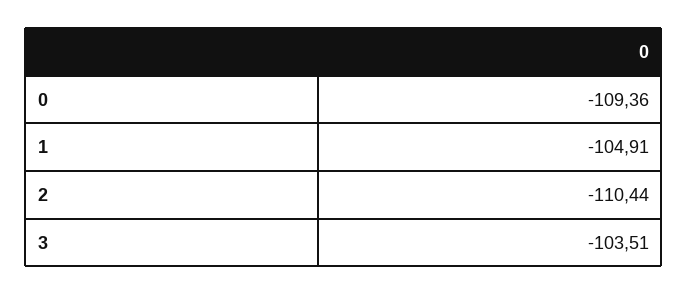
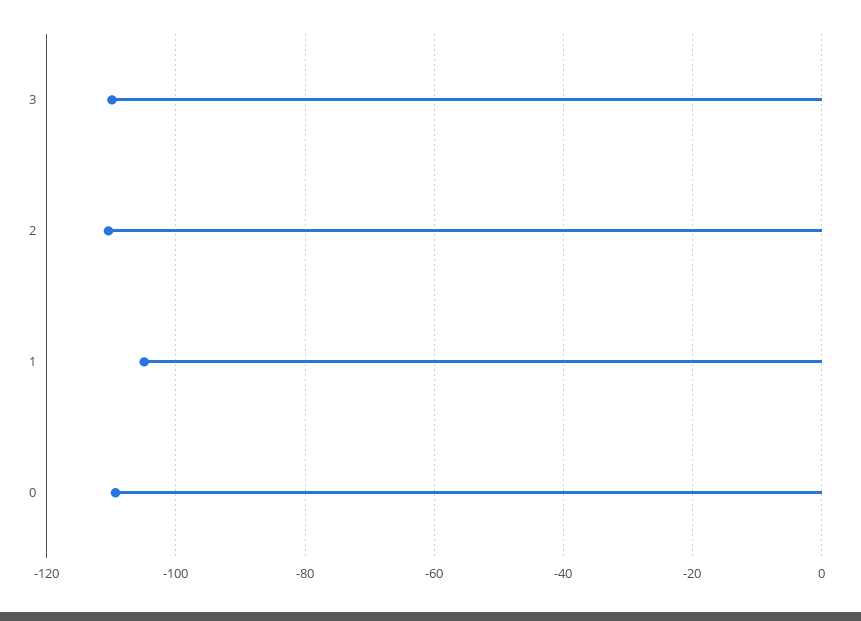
  {
    "0": -109.36,
    "1": -104.91,
    "2": -110.44,
-   "3": -103.51
+   "3": -110
  }

